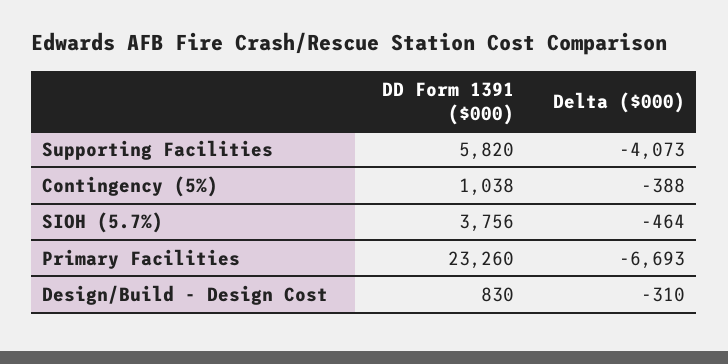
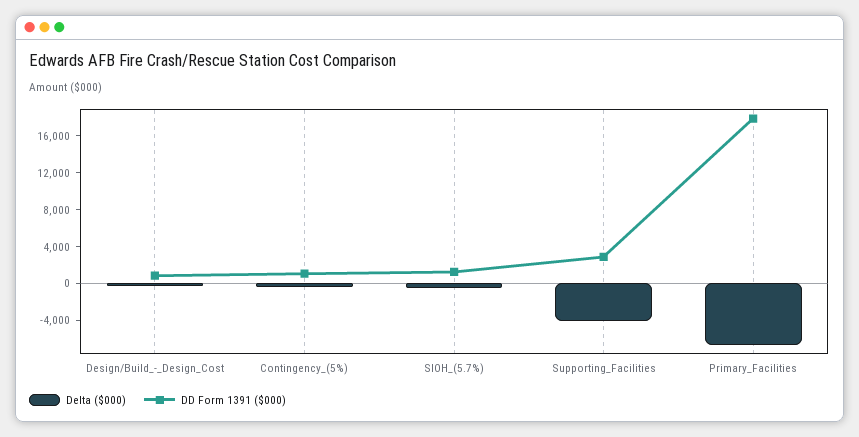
  {
    "DD Form 1391 ($000)": {
-     "Supporting Facilities": 5820,
+     "Supporting Facilities": 3000,
      "Contingency (5%)": 1038,
-     "SIOH (5.7%)": 3756,
+     "SIOH (5.7%)": 1000,
-     "Primary Facilities": 23260,
+     "Primary Facilities": 18000,
      "Design/Build - Design Cost": 830
    },
    "Delta ($000)": {
      "Supporting Facilities": -4073,
      "Contingency (5%)": -388,
      "SIOH (5.7%)": -464,
      "Primary Facilities": -6693,
      "Design/Build - Design Cost": -310
    }
  }

